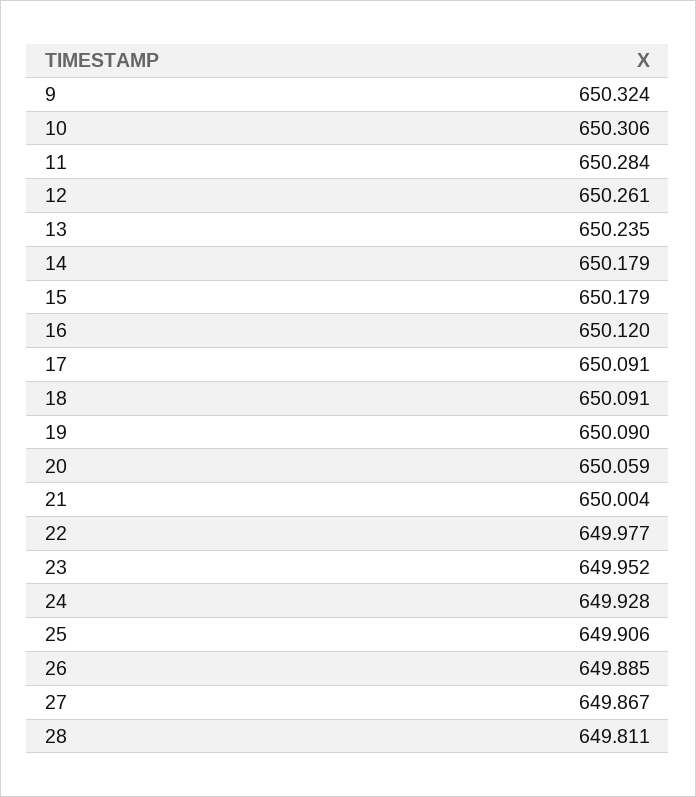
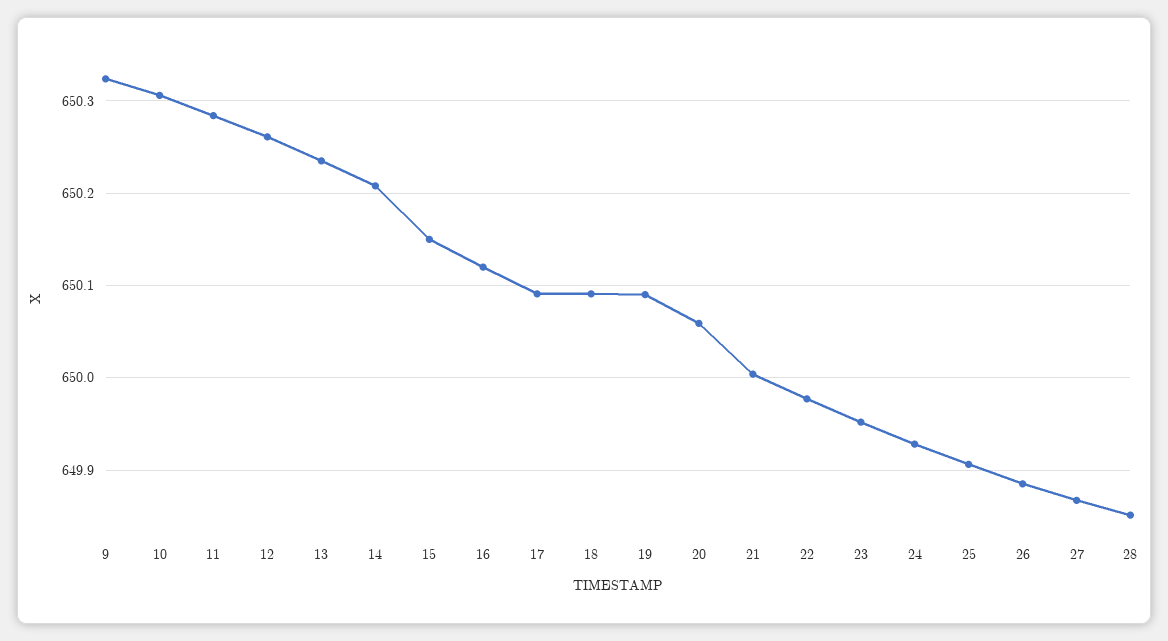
  {
    "9": 650.324,
    "10": 650.306,
    "11": 650.284,
    "12": 650.261,
    "13": 650.235,
-   "14": 650.179,
+   "14": 650.21,
-   "15": 650.179,
+   "15": 650.15,
    "16": 650.12,
    "17": 650.091,
    "18": 650.091,
    "19": 650.09,
    "20": 650.059,
    "21": 650.004,
    "22": 649.977,
    "23": 649.952,
    "24": 649.928,
    "25": 649.906,
    "26": 649.885,
    "27": 649.867,
-   "28": 649.811
+   "28": 649.85
  }

